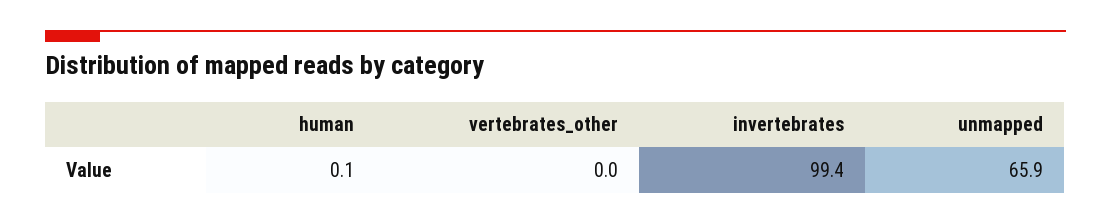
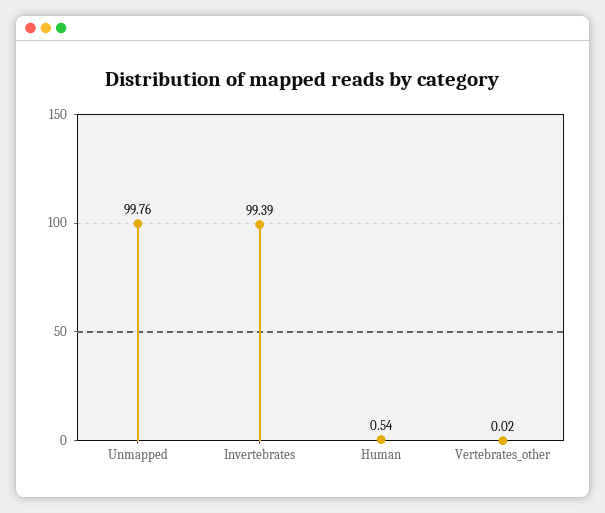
  {
-   "human": 0.1,
+   "human": 0.54,
    "vertebrates_other": 0.02,
    "invertebrates": 99.39,
-   "unmapped": 65.9
+   "unmapped": 99.76
  }

